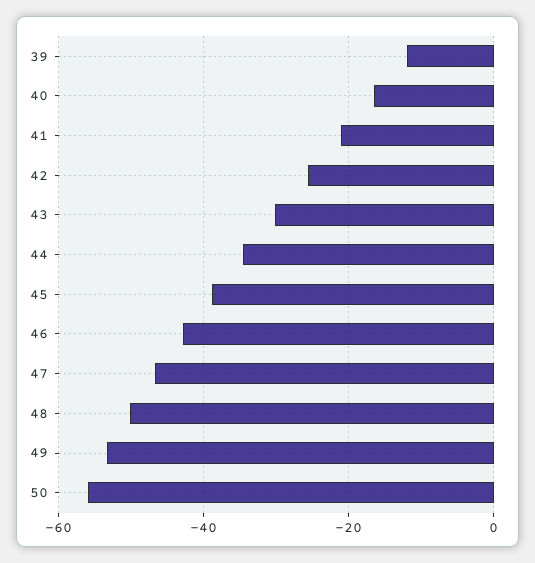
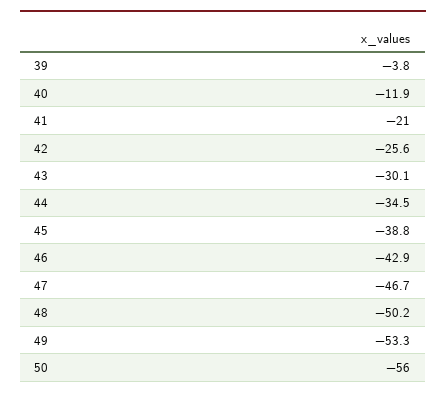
  {
-   "39": -12,
+   "39": -3.8,
-   "40": -16,
+   "40": -11.9,
    "41": -21,
    "42": -25.6,
    "43": -30.1,
    "44": -34.5,
    "45": -38.8,
    "46": -42.9,
    "47": -46.7,
    "48": -50.2,
    "49": -53.3,
    "50": -56
  }

